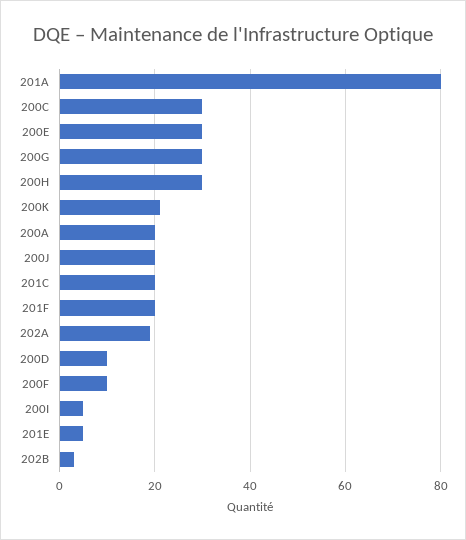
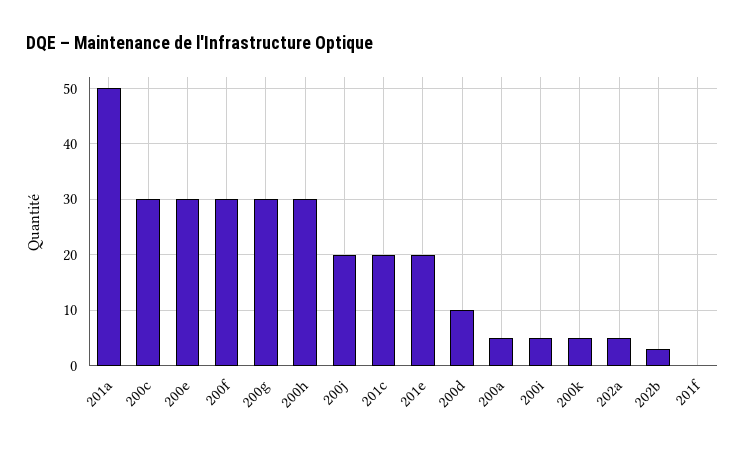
  {
-   "201A": 80,
+   "201A": 50,
    "200C": 30,
    "200E": 30,
    "200G": 30,
    "200H": 30,
-   "200K": 20,
+   "200K": 5,
-   "200A": 20,
+   "200A": 5,
    "200J": 20,
    "201C": 20,
-   "201F": 20,
+   "201F": 0,
-   "202A": 20,
+   "202A": 5,
    "200D": 10,
-   "200F": 10,
+   "200F": 30,
    "200I": 5,
-   "201E": 5,
+   "201E": 20,
    "202B": 5
  }

